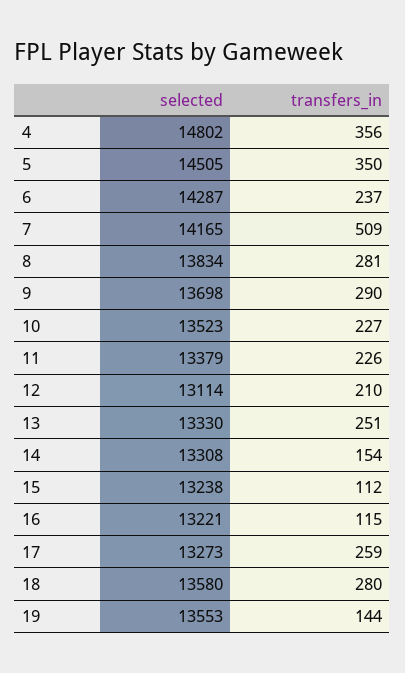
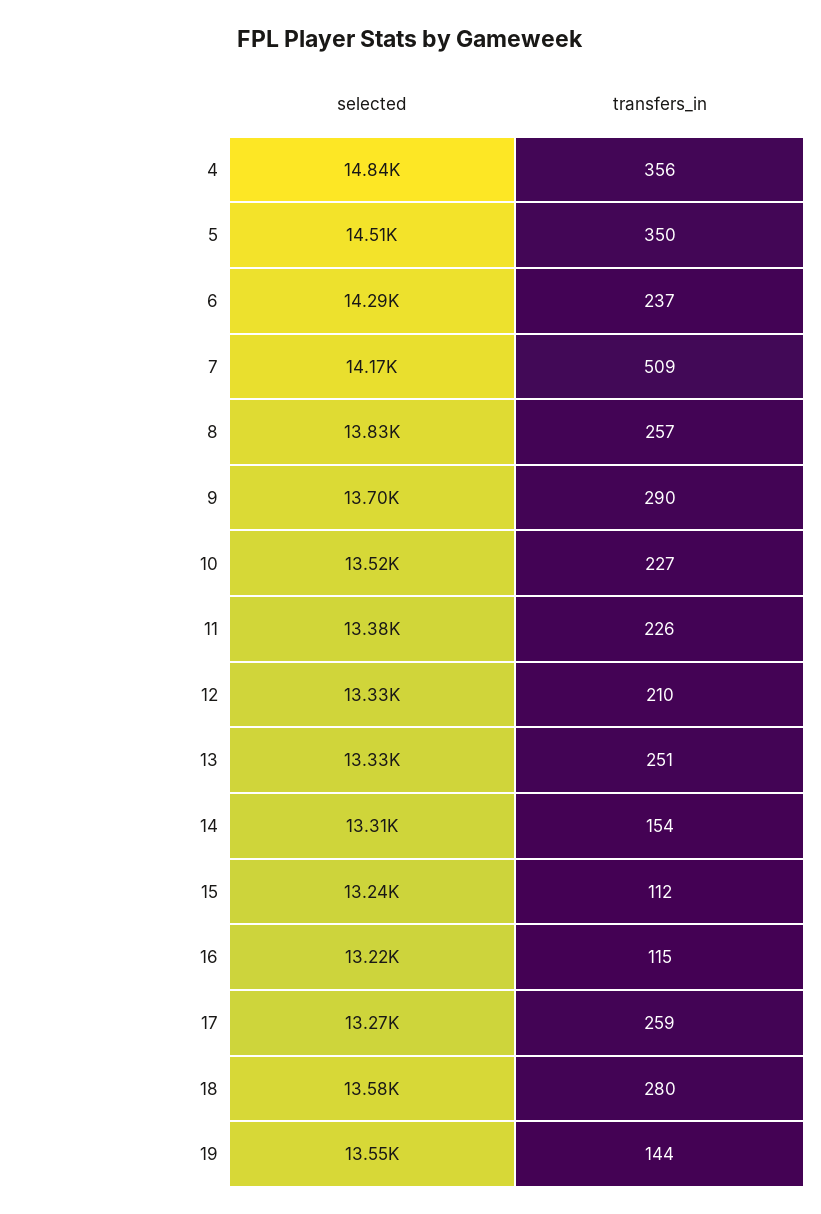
  {
    "selected": {
-     "4": 14802,
+     "4": 14840,
      "5": 14505,
      "6": 14287,
      "7": 14165,
      "8": 13834,
      "9": 13698,
      "10": 13523,
      "11": 13379,
-     "12": 13114,
+     "12": 13330,
      "13": 13330,
      "14": 13308,
      "15": 13238,
      "16": 13221,
      "17": 13273,
      "18": 13580,
      "19": 13553
    },
    "transfers_in": {
      "4": 356,
      "5": 350,
      "6": 237,
      "7": 509,
-     "8": 281,
+     "8": 257,
      "9": 290,
      "10": 227,
      "11": 226,
      "12": 210,
      "13": 251,
      "14": 154,
      "15": 112,
      "16": 115,
      "17": 259,
      "18": 280,
      "19": 144
    }
  }

